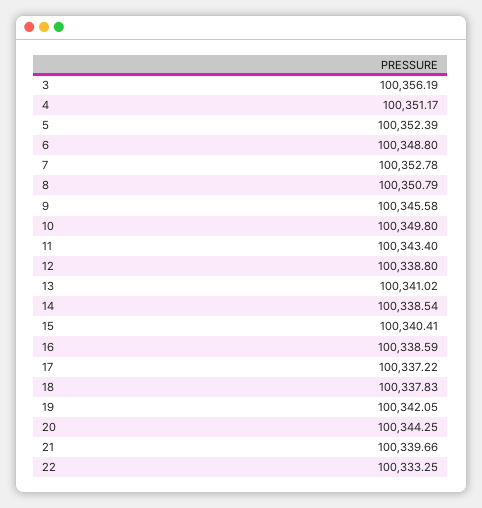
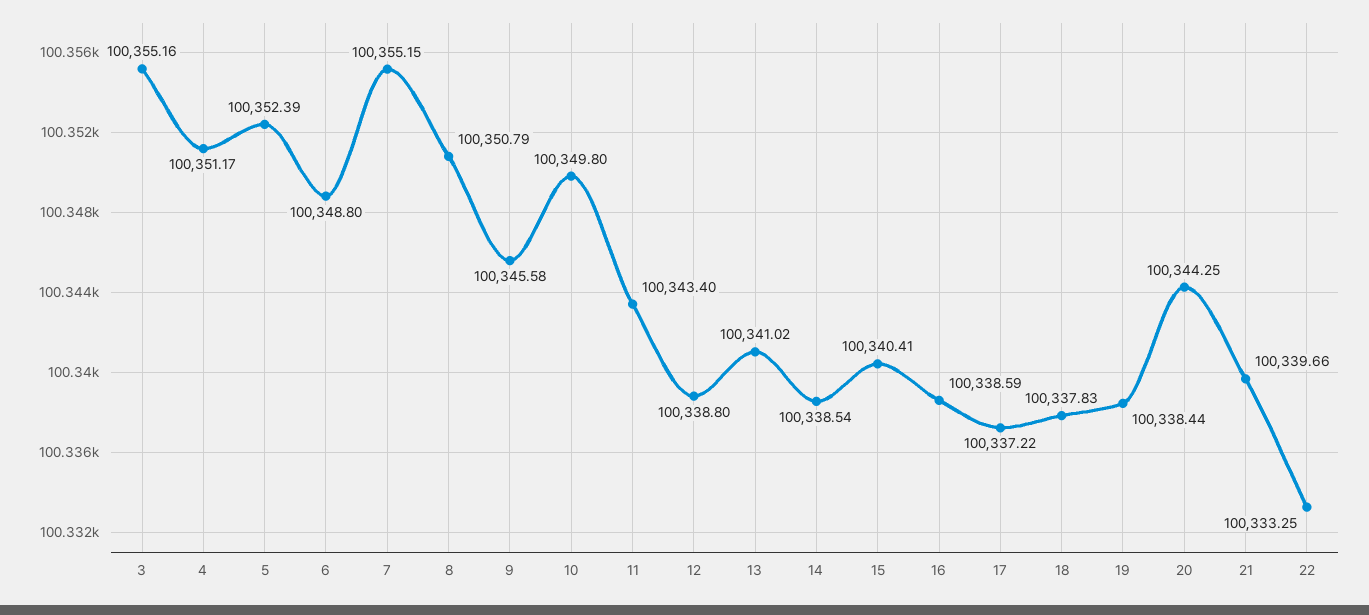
  {
-   "3": 100356.19,
+   "3": 100355.16,
    "4": 100351.17,
    "5": 100352.39,
    "6": 100348.8,
-   "7": 100352.78,
+   "7": 100355.15,
    "8": 100350.79,
    "9": 100345.58,
    "10": 100349.8,
    "11": 100343.4,
    "12": 100338.8,
    "13": 100341.02,
    "14": 100338.54,
    "15": 100340.41,
    "16": 100338.59,
    "17": 100337.22,
    "18": 100337.83,
-   "19": 100342.05,
+   "19": 100338.44,
    "20": 100344.25,
    "21": 100339.66,
    "22": 100333.25
  }

